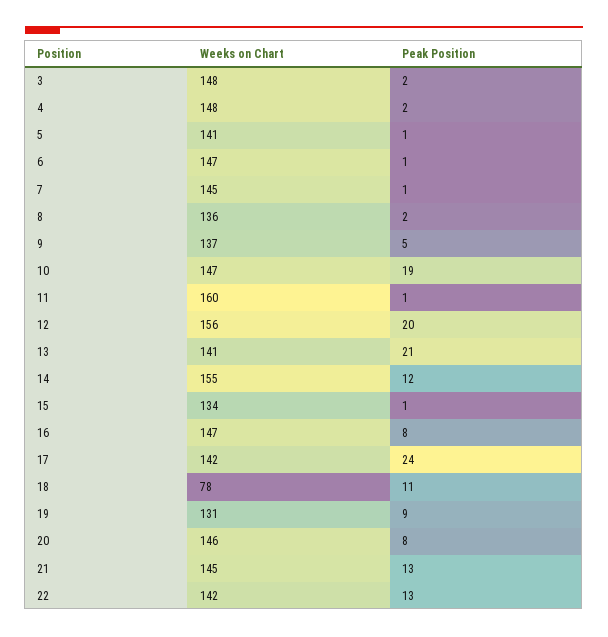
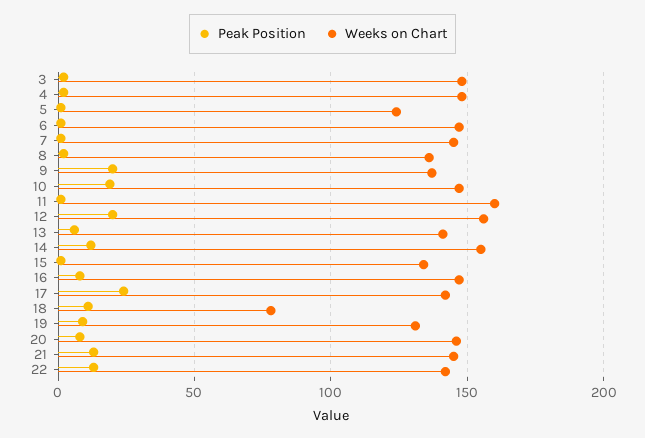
  {
    "Weeks on Chart": {
      "3": 148,
      "4": 148,
-     "5": 141,
+     "5": 125,
      "6": 147,
      "7": 145,
      "8": 136,
      "9": 137,
      "10": 147,
      "11": 160,
      "12": 156,
      "13": 141,
      "14": 155,
      "15": 134,
      "16": 147,
      "17": 142,
      "18": 78,
      "19": 131,
      "20": 146,
      "21": 145,
      "22": 142
    },
    "Peak Position": {
      "3": 2,
      "4": 2,
      "5": 1,
      "6": 1,
      "7": 1,
      "8": 2,
-     "9": 5,
+     "9": 20,
      "10": 19,
      "11": 1,
      "12": 20,
-     "13": 21,
+     "13": 5,
      "14": 12,
      "15": 1,
      "16": 8,
      "17": 24,
      "18": 11,
      "19": 9,
      "20": 8,
      "21": 13,
      "22": 13
    }
  }

